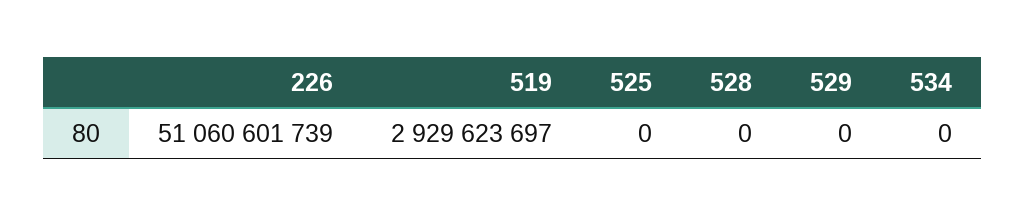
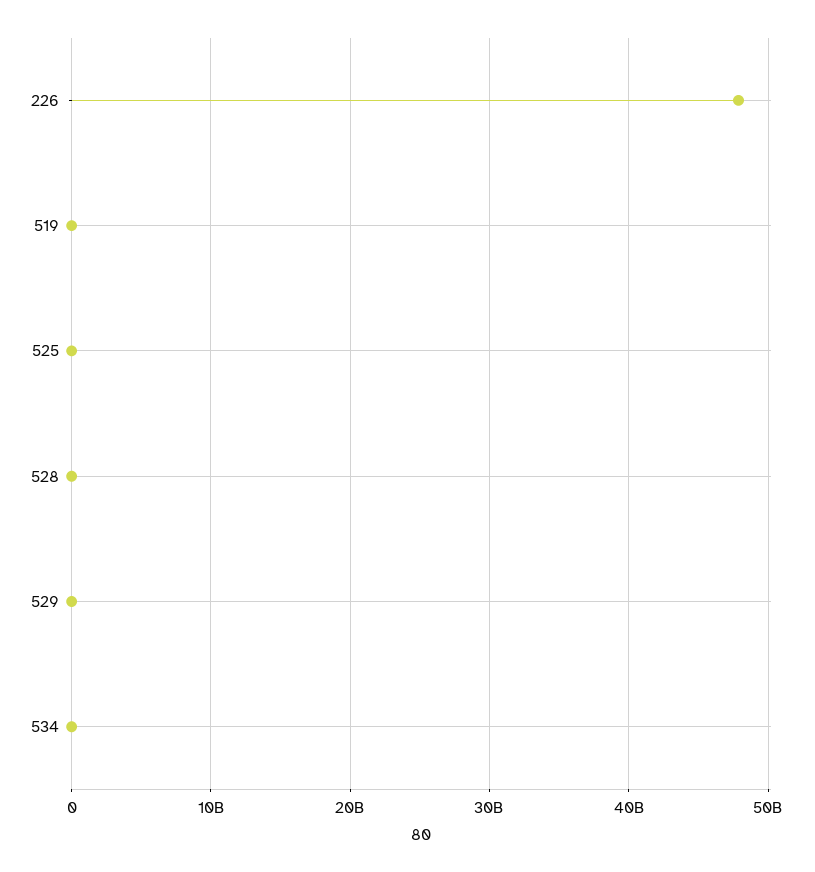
  {
-   "226": 51060601739,
+   "226": 48000000000,
-   "519": 2929623697,
+   "519": 0,
    "525": 0,
    "528": 0,
    "529": 0,
    "534": 0
  }

